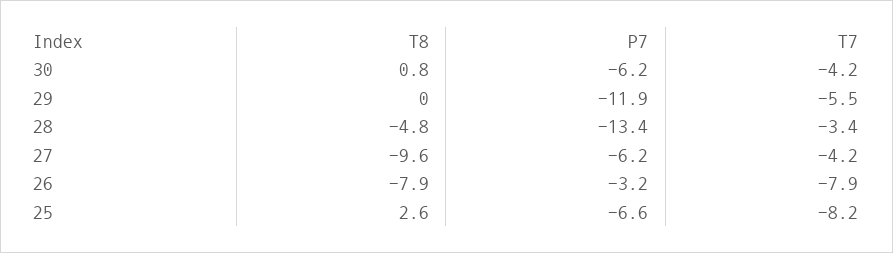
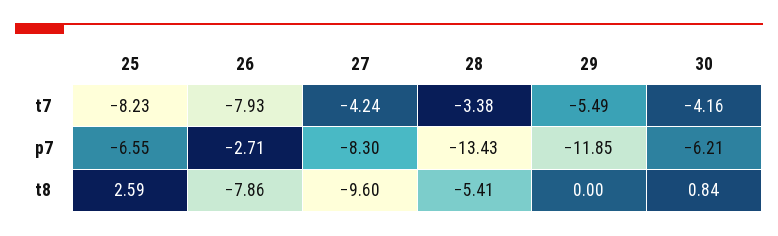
  {
    "T8": {
      "30": 0.84,
      "29": 0,
-     "28": -4.8,
+     "28": -5.41,
      "27": -9.6,
      "26": -7.86,
      "25": 2.59
    },
    "P7": {
      "30": -6.21,
      "29": -11.85,
      "28": -13.43,
-     "27": -6.2,
+     "27": -8.3,
-     "26": -3.2,
+     "26": -2.71,
      "25": -6.55
    },
    "T7": {
      "30": -4.16,
      "29": -5.49,
      "28": -3.38,
      "27": -4.24,
      "26": -7.93,
      "25": -8.23
    }
  }

